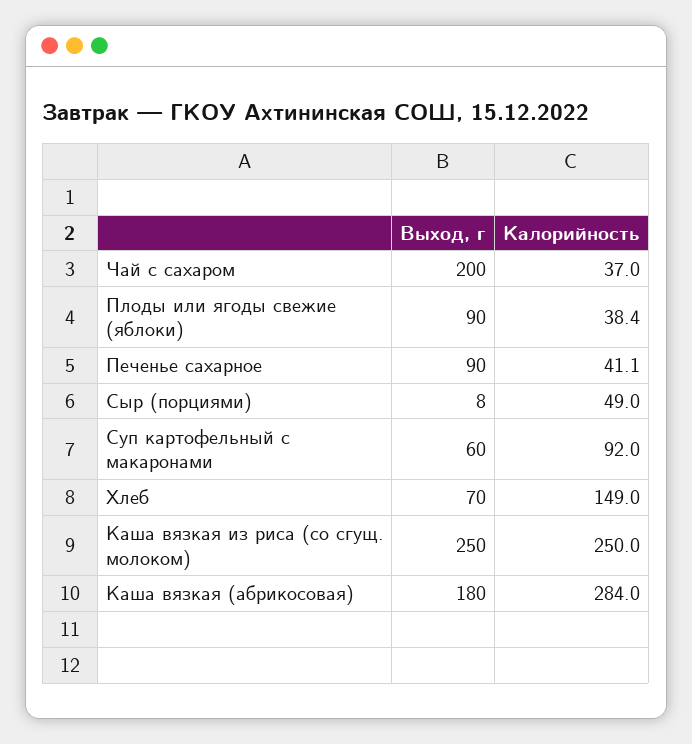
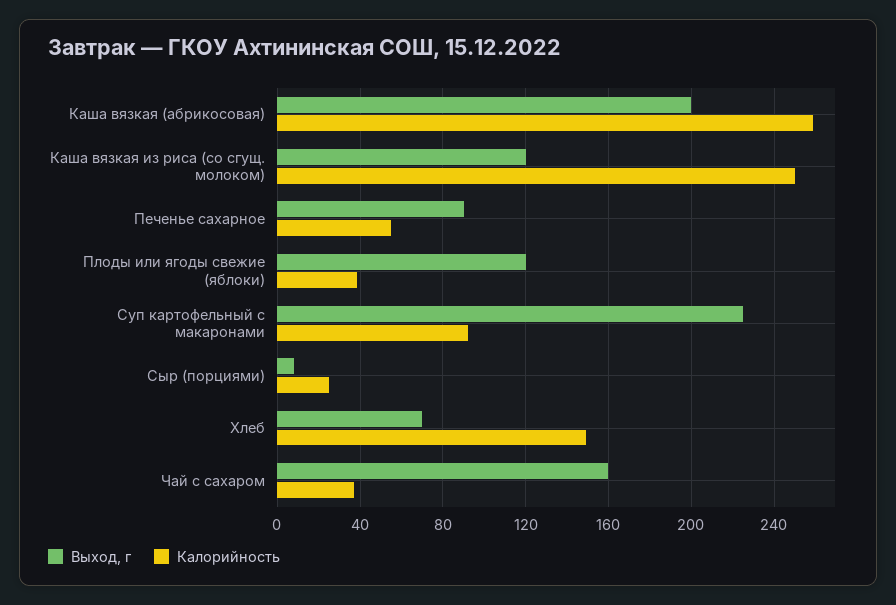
  {
    "Выход, г": {
-     "Чай с сахаром": 200,
+     "Чай с сахаром": 160,
-     "Плоды или ягоды свежие (яблоки)": 90,
+     "Плоды или ягоды свежие (яблоки)": 120,
      "Печенье сахарное": 90,
      "Сыр (порциями)": 8,
-     "Суп картофельный с макаронами": 60,
+     "Суп картофельный с макаронами": 225,
      "Хлеб": 70,
-     "Каша вязкая из риса (со сгущ. молоком)": 250,
+     "Каша вязкая из риса (со сгущ. молоком)": 120,
-     "Каша вязкая (абрикосовая)": 180
+     "Каша вязкая (абрикосовая)": 200
    },
    "Калорийность": {
      "Чай с сахаром": 37,
      "Плоды или ягоды свежие (яблоки)": 38.4,
-     "Печенье сахарное": 41.1,
+     "Печенье сахарное": 55,
-     "Сыр (порциями)": 49,
+     "Сыр (порциями)": 25,
      "Суп картофельный с макаронами": 92,
      "Хлеб": 149,
      "Каша вязкая из риса (со сгущ. молоком)": 250,
-     "Каша вязкая (абрикосовая)": 284
+     "Каша вязкая (абрикосовая)": 260
    }
  }

